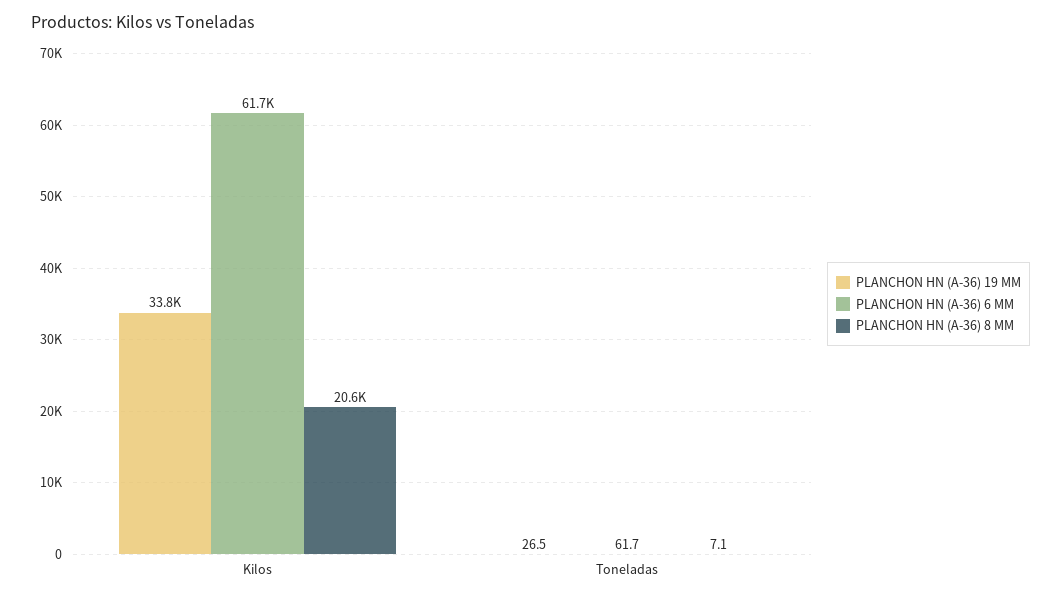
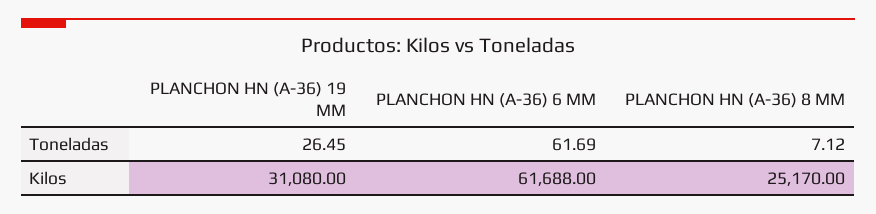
  {
    "PLANCHON HN (A-36) 19 MM": {
-     "Kilos": 33800,
+     "Kilos": 31080,
      "Toneladas": 26.45
    },
    "PLANCHON HN (A-36) 6 MM": {
      "Kilos": 61688,
      "Toneladas": 61.69
    },
    "PLANCHON HN (A-36) 8 MM": {
-     "Kilos": 20600,
+     "Kilos": 25170,
      "Toneladas": 7.12
    }
  }

